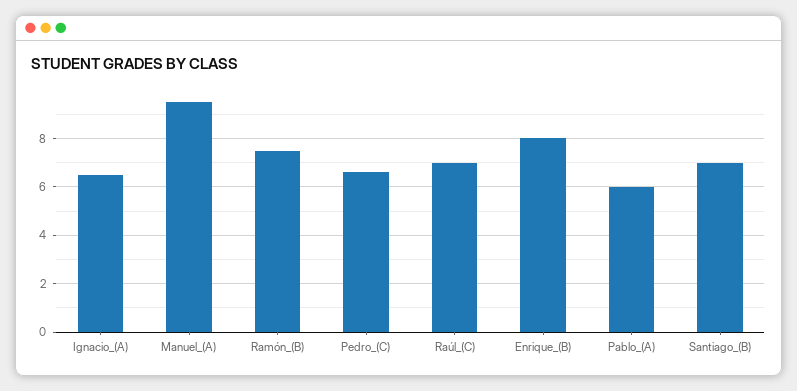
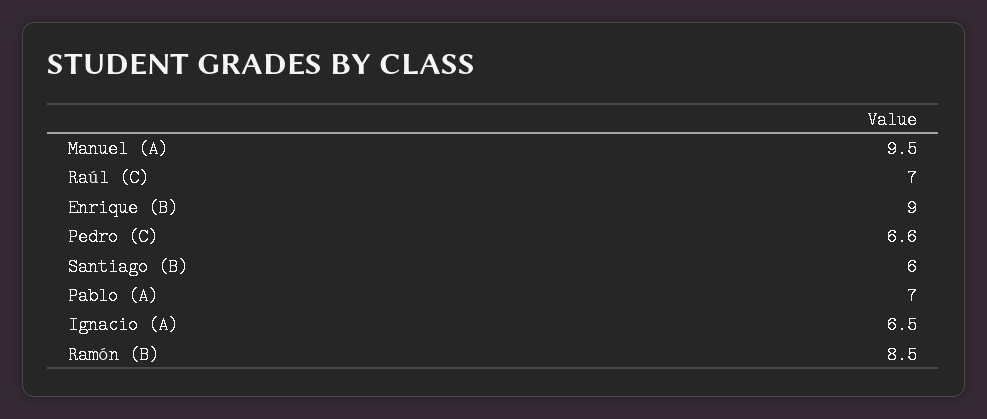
  {
    "Ignacio_(A)": 6.5,
    "Manuel_(A)": 9.5,
-   "Ramón_(B)": 7.5,
+   "Ramón_(B)": 8.5,
    "Pedro_(C)": 6.6,
    "Raúl_(C)": 7,
-   "Enrique_(B)": 8,
+   "Enrique_(B)": 9,
-   "Pablo_(A)": 6,
+   "Pablo_(A)": 7,
-   "Santiago_(B)": 7
+   "Santiago_(B)": 6
  }

